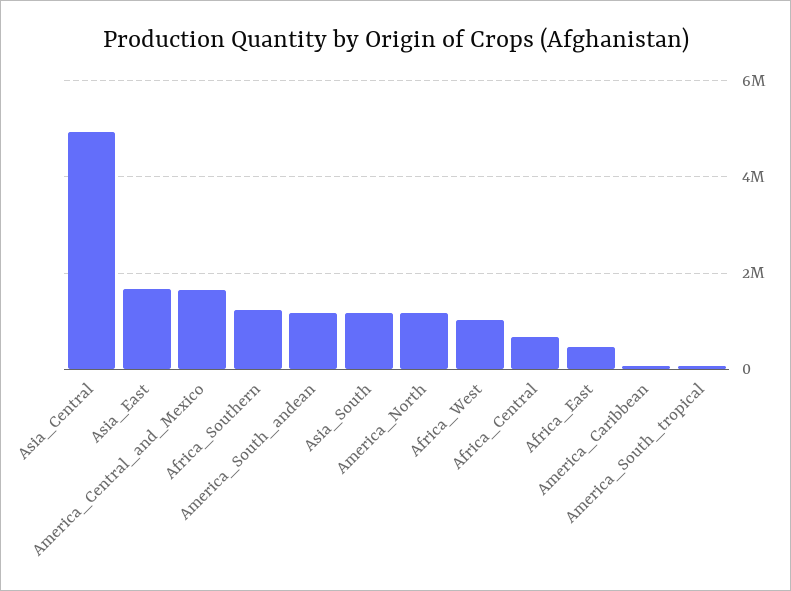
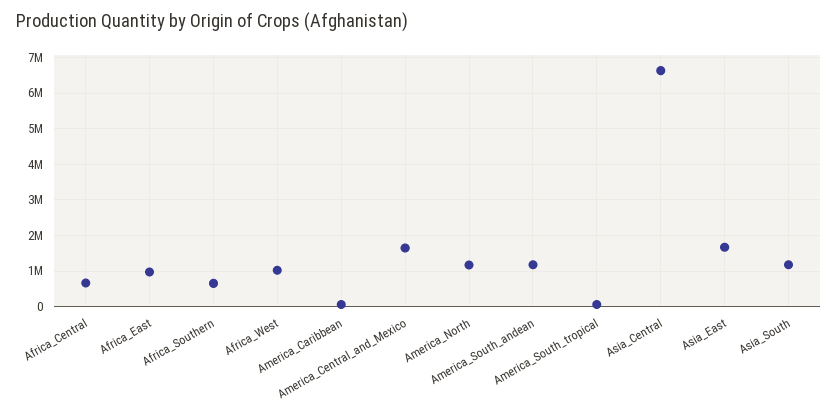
  {
-   "Asia_Central": 5000000,
+   "Asia_Central": 6600000,
    "Asia_East": 1600000,
    "America_Central_and_Mexico": 1600000,
-   "Africa_Southern": 1200000,
+   "Africa_Southern": 600000,
    "America_South_andean": 1200000,
    "Asia_South": 1200000,
    "America_North": 1200000,
    "Africa_West": 1000000,
    "Africa_Central": 600000,
-   "Africa_East": 400000,
+   "Africa_East": 1000000,
    "America_Caribbean": 0,
    "America_South_tropical": 0
  }

